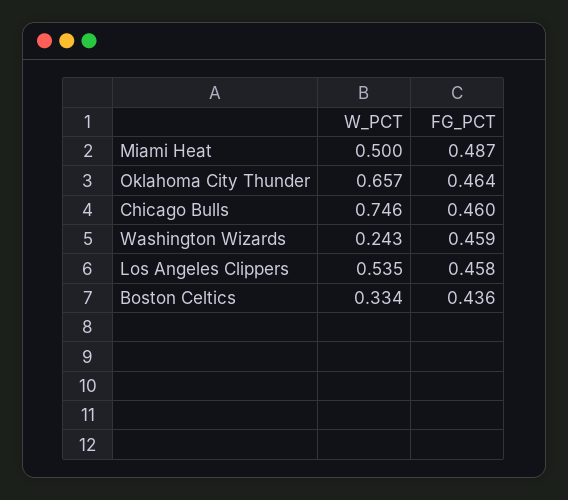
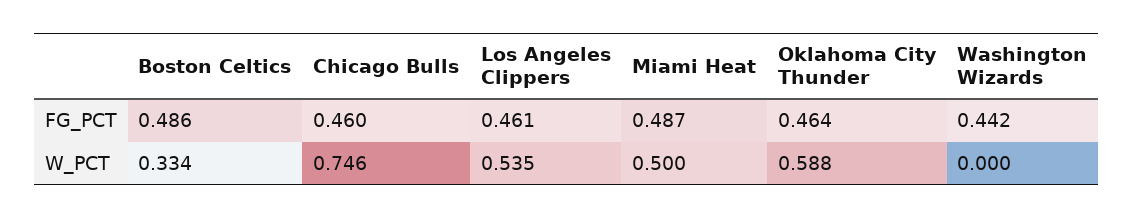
  {
    "W_PCT": {
      "Miami Heat": 0.5,
-     "Oklahoma City Thunder": 0.657,
+     "Oklahoma City Thunder": 0.588,
      "Chicago Bulls": 0.746,
-     "Washington Wizards": 0.243,
+     "Washington Wizards": 0,
      "Los Angeles Clippers": 0.535,
      "Boston Celtics": 0.334
    },
    "FG_PCT": {
      "Miami Heat": 0.487,
      "Oklahoma City Thunder": 0.464,
      "Chicago Bulls": 0.46,
-     "Washington Wizards": 0.459,
+     "Washington Wizards": 0.442,
-     "Los Angeles Clippers": 0.458,
+     "Los Angeles Clippers": 0.461,
-     "Boston Celtics": 0.436
+     "Boston Celtics": 0.486
    }
  }

